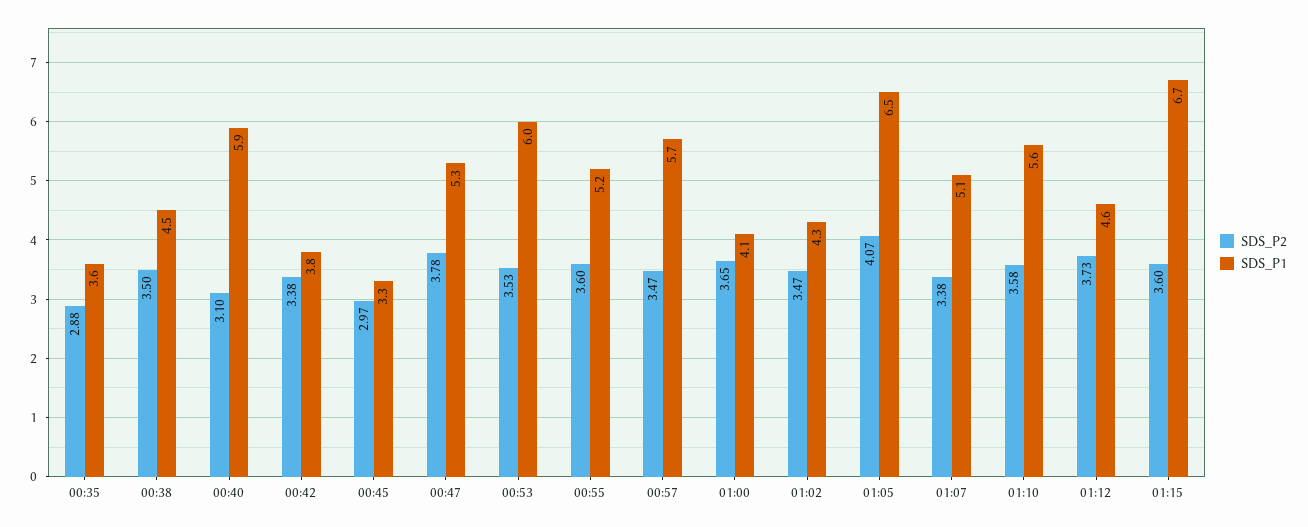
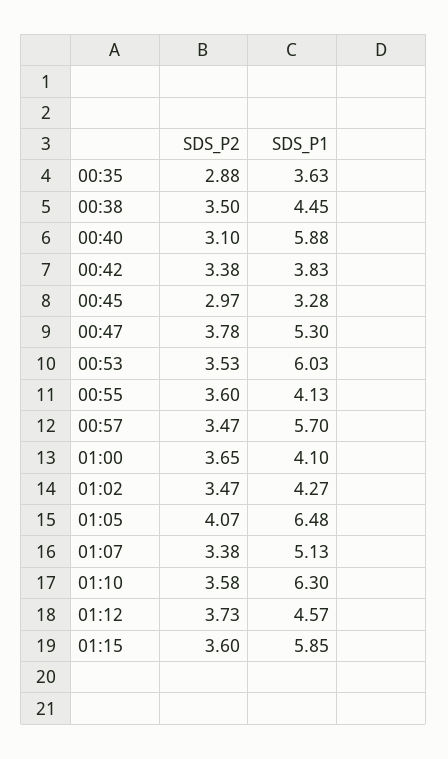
  {
    "SDS_P2": {
      "00:35": 2.88,
      "00:38": 3.5,
      "00:40": 3.1,
      "00:42": 3.38,
      "00:45": 2.97,
      "00:47": 3.78,
      "00:53": 3.53,
      "00:55": 3.6,
      "00:57": 3.47,
      "01:00": 3.65,
      "01:02": 3.47,
      "01:05": 4.07,
      "01:07": 3.38,
      "01:10": 3.58,
      "01:12": 3.73,
      "01:15": 3.6
    },
    "SDS_P1": {
      "00:35": 3.63,
      "00:38": 4.45,
      "00:40": 5.88,
      "00:42": 3.83,
      "00:45": 3.28,
      "00:47": 5.3,
      "00:53": 6.03,
-     "00:55": 5.2,
+     "00:55": 4.13,
      "00:57": 5.7,
      "01:00": 4.1,
      "01:02": 4.27,
      "01:05": 6.48,
      "01:07": 5.13,
-     "01:10": 5.6,
+     "01:10": 6.3,
      "01:12": 4.57,
-     "01:15": 6.7
+     "01:15": 5.85
    }
  }

